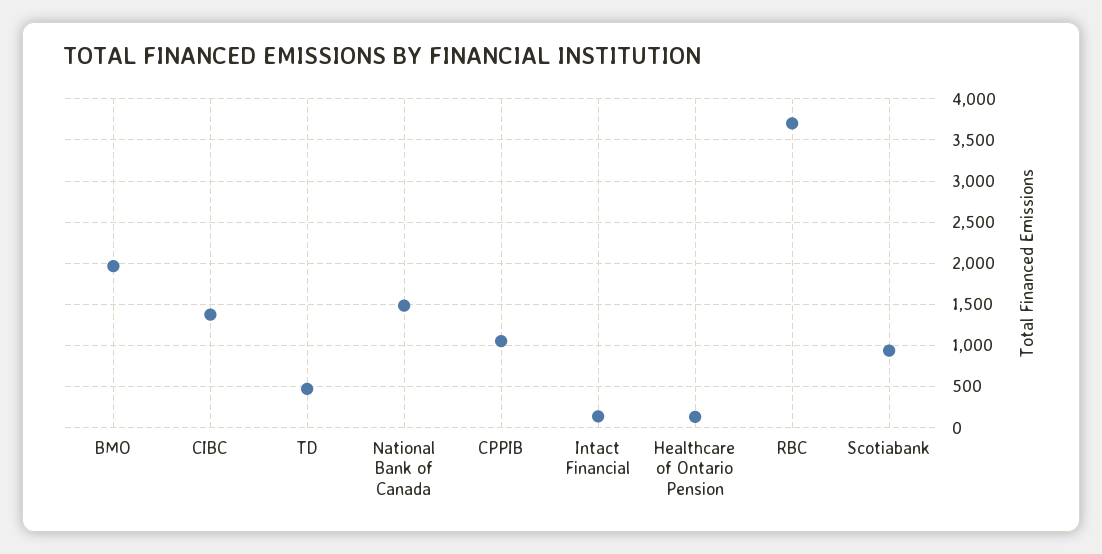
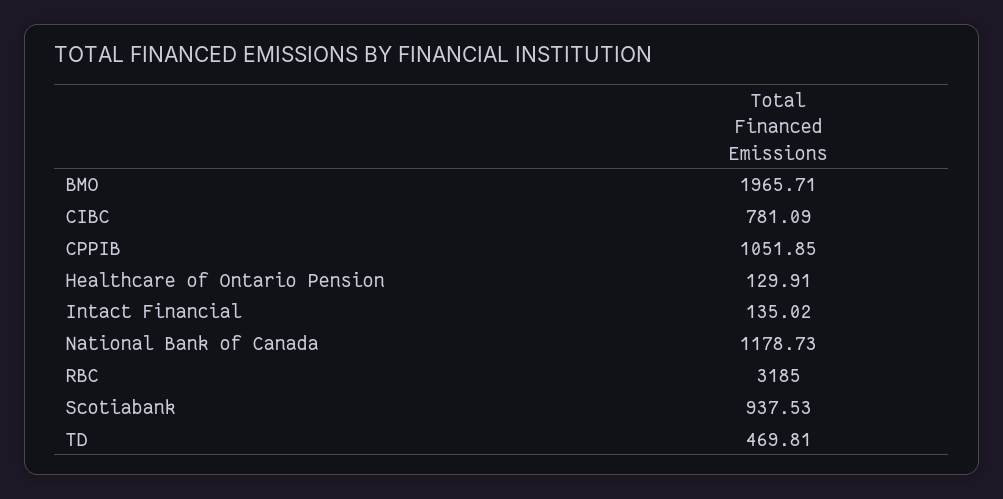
  {
    "BMO": 1965.71,
-   "CIBC": 1400,
+   "CIBC": 781.09,
    "TD": 469.81,
-   "National Bank of Canada": 1500,
+   "National Bank of Canada": 1178.73,
    "CPPIB": 1051.85,
    "Intact Financial": 135.02,
    "Healthcare of Ontario Pension": 129.91,
-   "RBC": 3700,
+   "RBC": 3185,
    "Scotiabank": 937.53
  }

